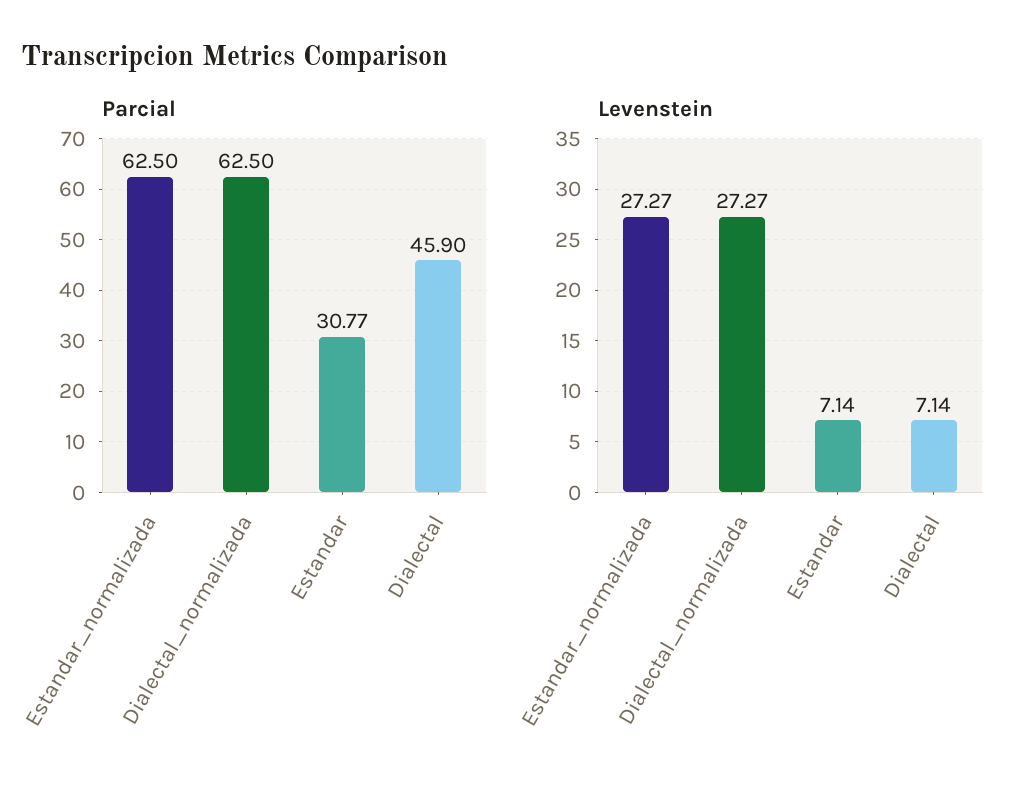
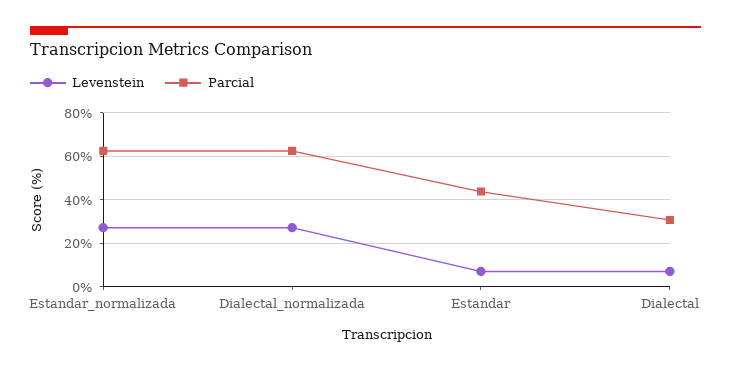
  {
    "Parcial": {
      "Estandar_normalizada": 62.5,
      "Dialectal_normalizada": 62.5,
-     "Estandar": 30.77,
+     "Estandar": 45,
-     "Dialectal": 45.9
+     "Dialectal": 30
    },
    "Levenstein": {
      "Estandar_normalizada": 27.27,
      "Dialectal_normalizada": 27.27,
      "Estandar": 7.14,
      "Dialectal": 7.14
    }
  }

